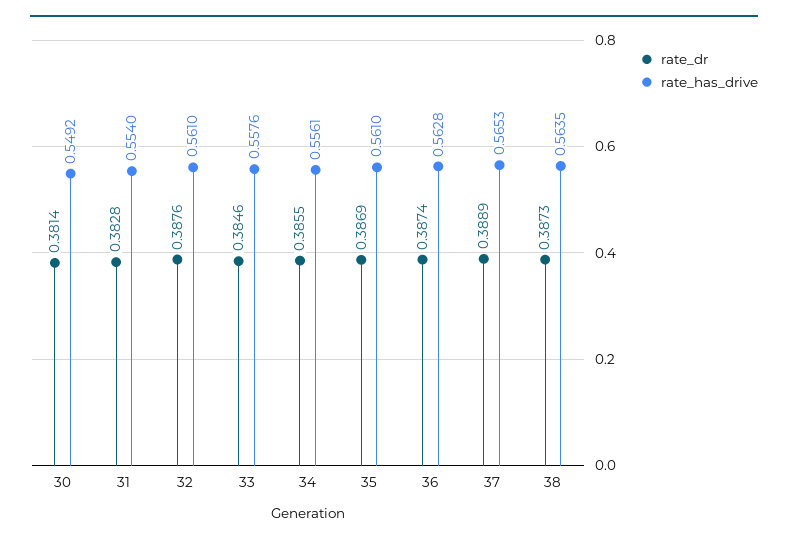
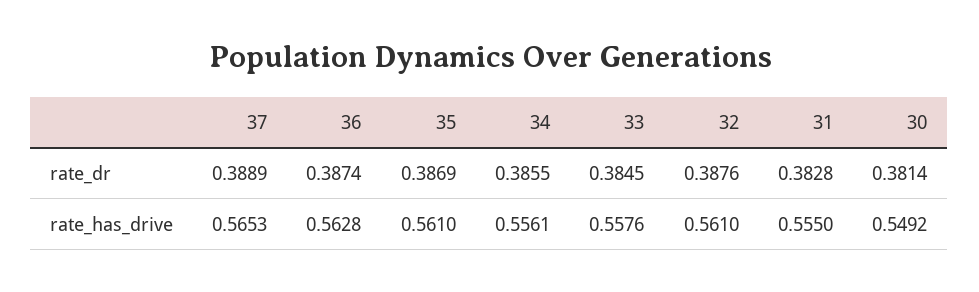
  {
    "rate_dr": {
      "30": 0.3814,
      "31": 0.3828,
      "32": 0.3876,
-     "33": 0.3846,
+     "33": 0.3845,
      "34": 0.3855,
      "35": 0.3869,
      "36": 0.3874,
-     "37": 0.3889,
+     "37": 0.3889
-     "38": 0.3873
    },
    "rate_has_drive": {
      "30": 0.5492,
-     "31": 0.554,
+     "31": 0.555,
      "32": 0.561,
      "33": 0.5576,
      "34": 0.5561,
      "35": 0.561,
      "36": 0.5628,
-     "37": 0.5653,
+     "37": 0.5653
-     "38": 0.5635
    }
  }

